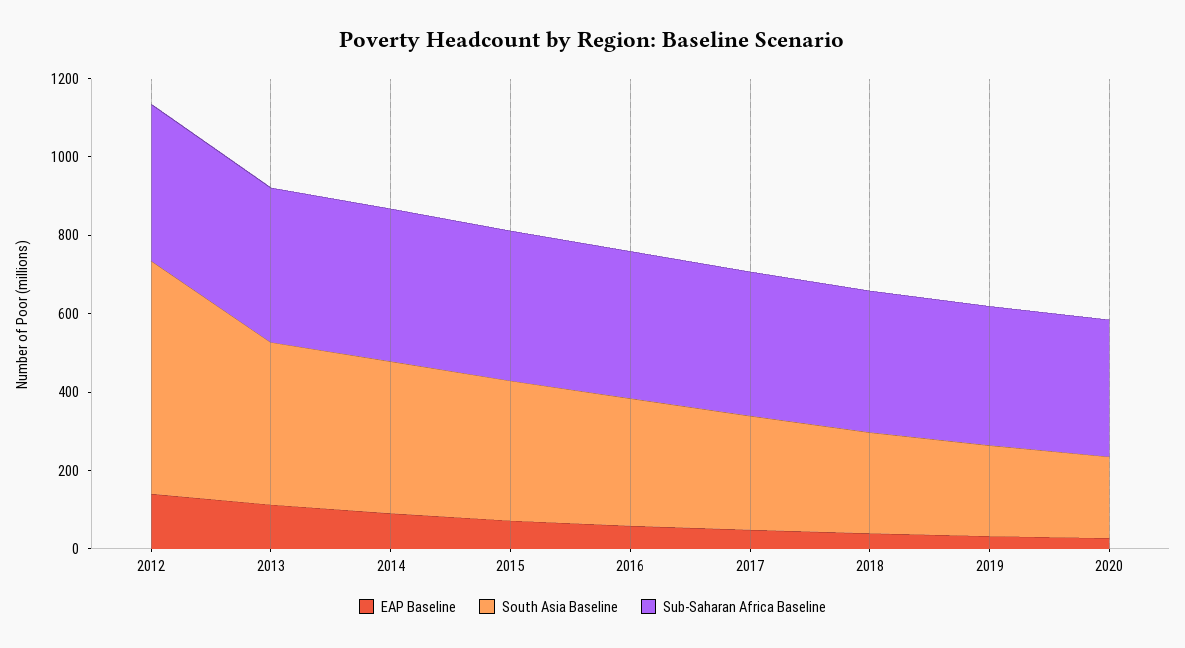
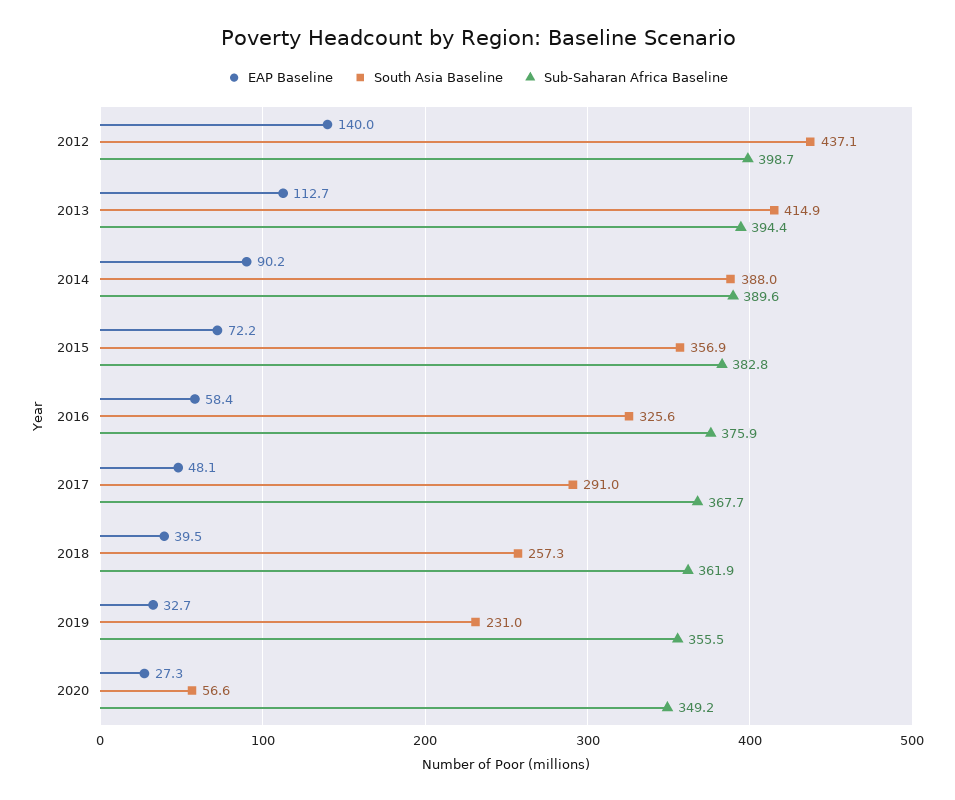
  {
    "EAP Baseline": {
      "2012": 140,
      "2013": 112.7,
      "2014": 90.2,
      "2015": 72.2,
      "2016": 58.4,
      "2017": 48.1,
      "2018": 39.5,
      "2019": 32.7,
      "2020": 27.3
    },
    "South Asia Baseline": {
-     "2012": 600,
+     "2012": 437.1,
      "2013": 414.9,
      "2014": 388,
      "2015": 356.9,
      "2016": 325.6,
      "2017": 291,
      "2018": 257.3,
      "2019": 231,
-     "2020": 200
+     "2020": 56.6
    },
    "Sub-Saharan Africa Baseline": {
      "2012": 398.7,
      "2013": 394.4,
      "2014": 389.6,
      "2015": 382.8,
      "2016": 375.9,
      "2017": 367.7,
      "2018": 361.9,
      "2019": 355.5,
      "2020": 349.2
    }
  }

